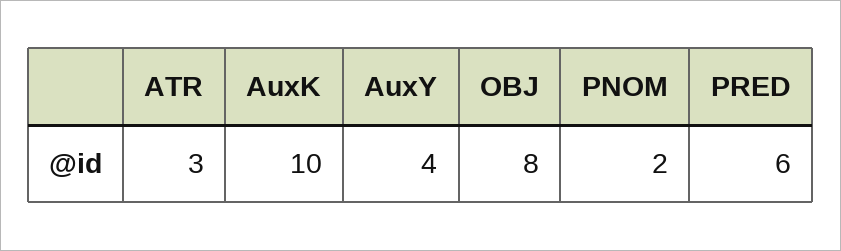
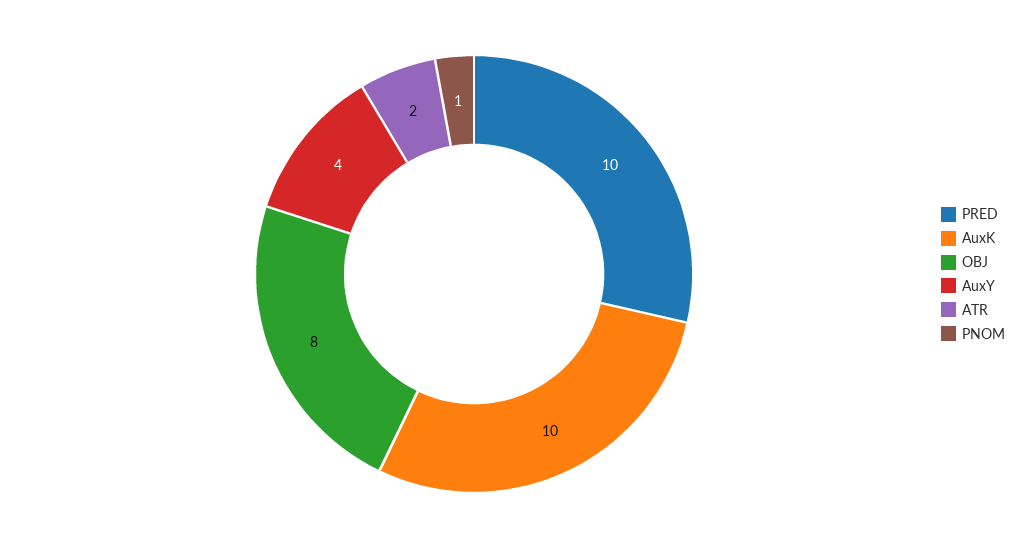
  {
-   "ATR": 3,
+   "ATR": 2,
    "AuxK": 10,
    "AuxY": 4,
    "OBJ": 8,
-   "PNOM": 2,
+   "PNOM": 1,
-   "PRED": 6
+   "PRED": 10
  }

